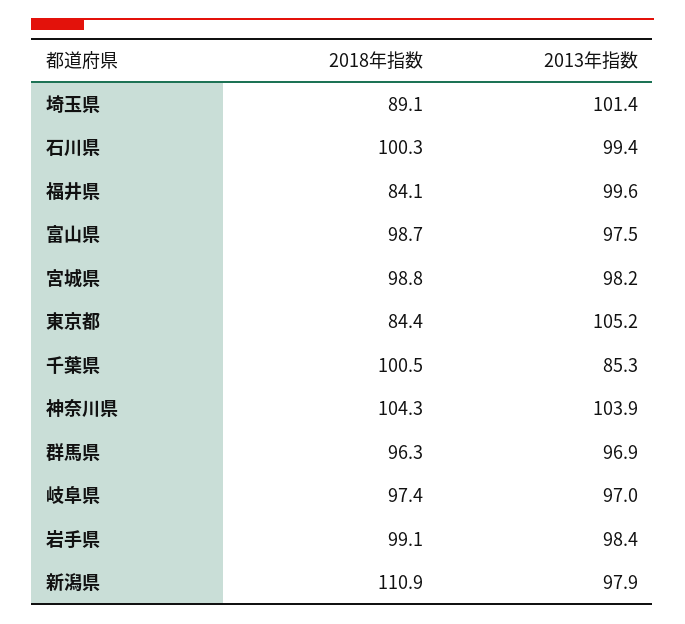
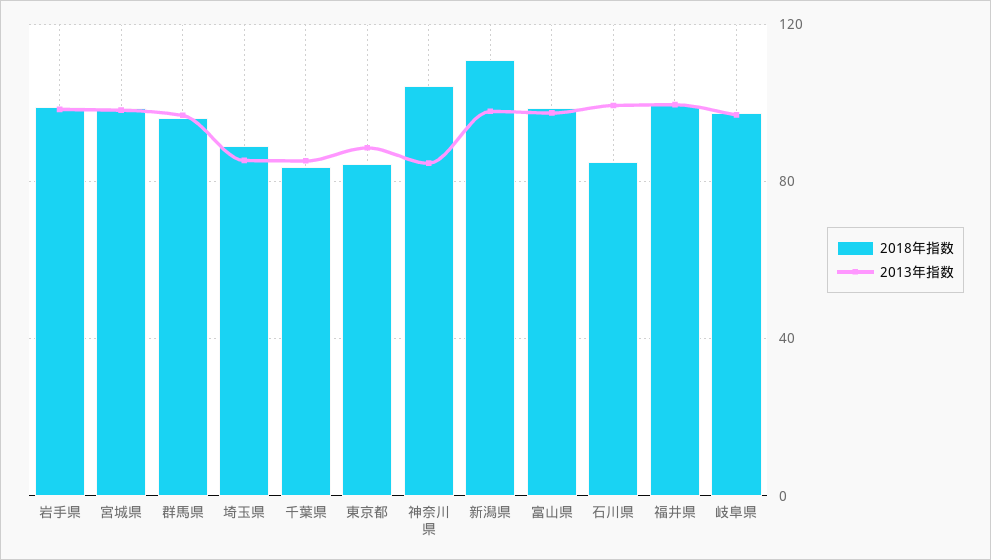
  {
    "2018年指数": {
      "埼玉県": 89.1,
-     "石川県": 100.3,
+     "石川県": 85,
-     "福井県": 84.1,
+     "福井県": 100,
      "富山県": 98.7,
      "宮城県": 98.8,
      "東京都": 84.4,
-     "千葉県": 100.5,
+     "千葉県": 85,
      "神奈川県": 104.3,
      "群馬県": 96.3,
      "岐阜県": 97.4,
      "岩手県": 99.1,
      "新潟県": 110.9
    },
    "2013年指数": {
-     "埼玉県": 101.4,
+     "埼玉県": 85,
      "石川県": 99.4,
      "福井県": 99.6,
      "富山県": 97.5,
      "宮城県": 98.2,
-     "東京都": 105.2,
+     "東京都": 90,
      "千葉県": 85.3,
-     "神奈川県": 103.9,
+     "神奈川県": 85,
      "群馬県": 96.9,
      "岐阜県": 97,
      "岩手県": 98.4,
      "新潟県": 97.9
    }
  }

